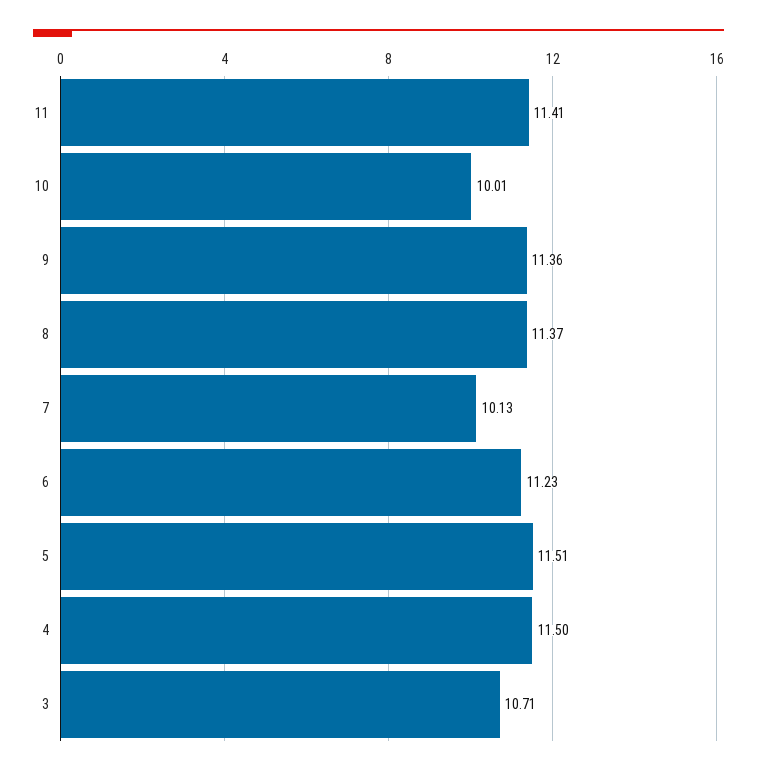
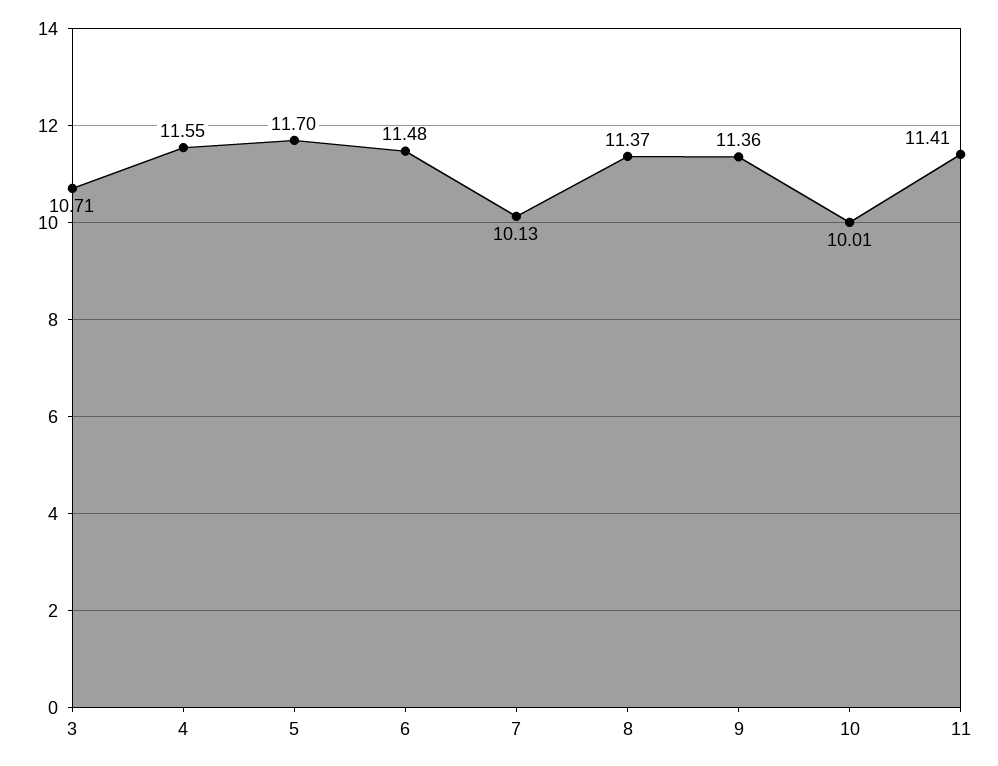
  {
    "11": 11.41,
    "10": 10.01,
    "9": 11.36,
    "8": 11.37,
    "7": 10.13,
-   "6": 11.23,
+   "6": 11.48,
-   "5": 11.51,
+   "5": 11.7,
-   "4": 11.5,
+   "4": 11.55,
    "3": 10.71
  }

